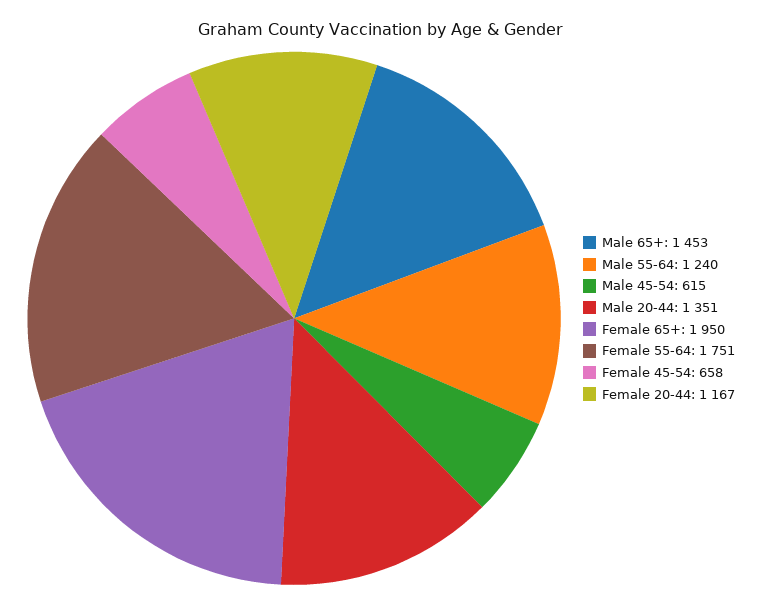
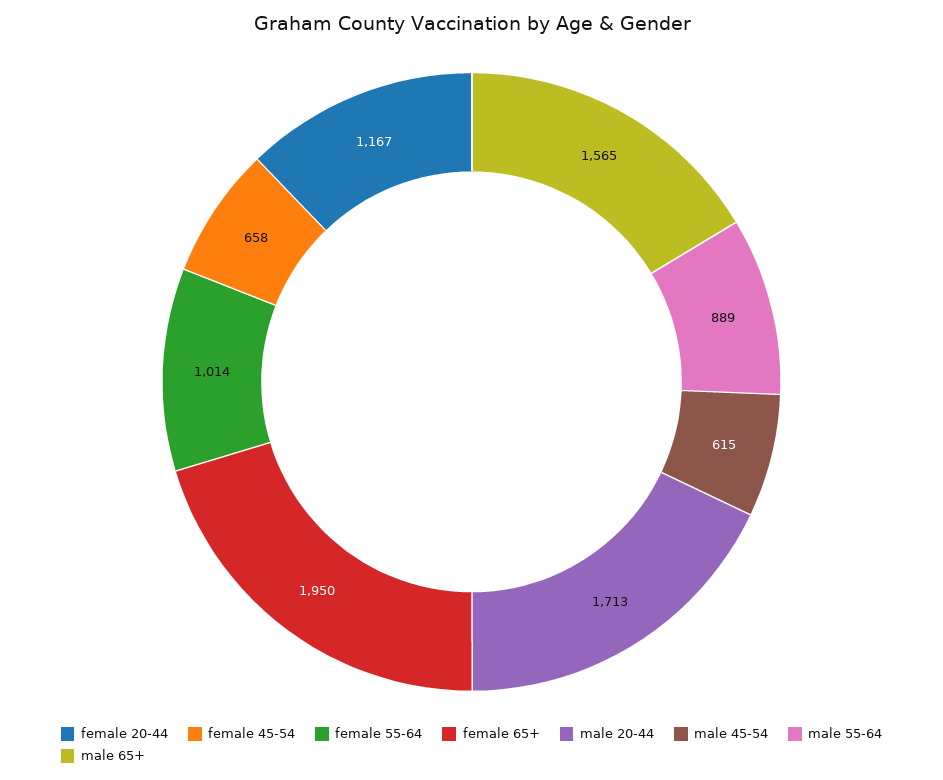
  {
-   "Male 65+": 1453,
+   "Male 65+": 1565,
-   "Male 55-64": 1240,
+   "Male 55-64": 889,
    "Male 45-54": 615,
-   "Male 20-44": 1351,
+   "Male 20-44": 1713,
    "Female 65+": 1950,
-   "Female 55-64": 1751,
+   "Female 55-64": 1014,
    "Female 45-54": 658,
    "Female 20-44": 1167
  }

